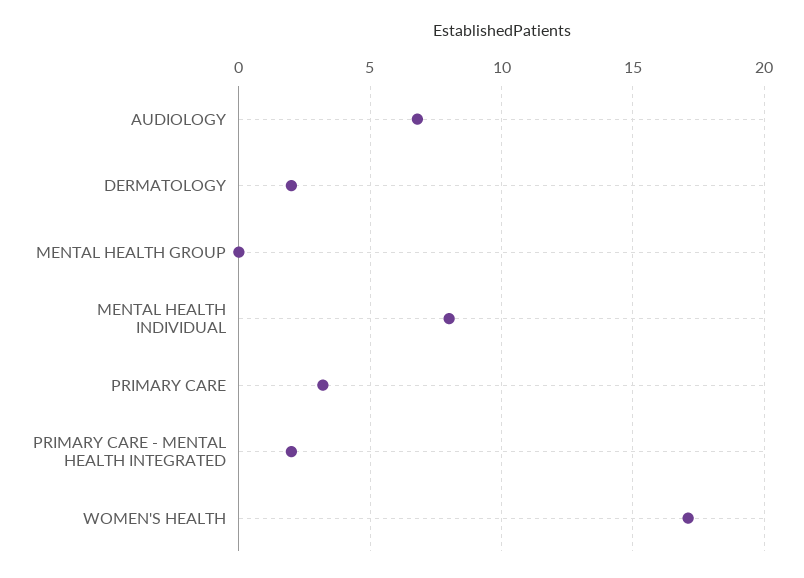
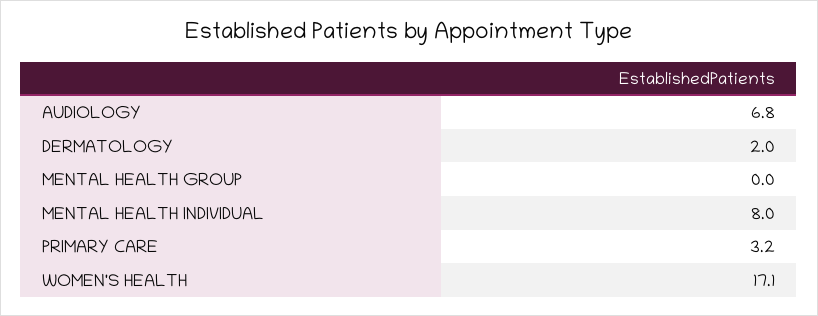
  {
    "AUDIOLOGY": 6.8,
    "DERMATOLOGY": 2,
    "MENTAL HEALTH GROUP": 0,
    "MENTAL HEALTH INDIVIDUAL": 8,
    "PRIMARY CARE": 3.2,
-   "PRIMARY CARE - MENTAL HEALTH INTEGRATED": 2,
    "WOMEN'S HEALTH": 17.1
  }

